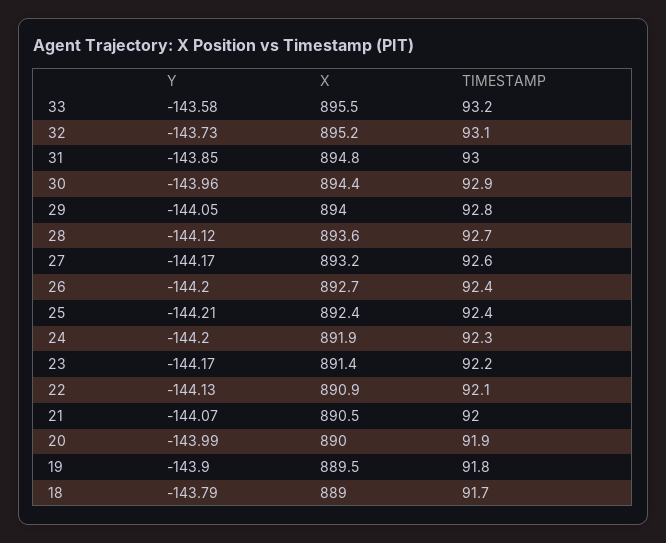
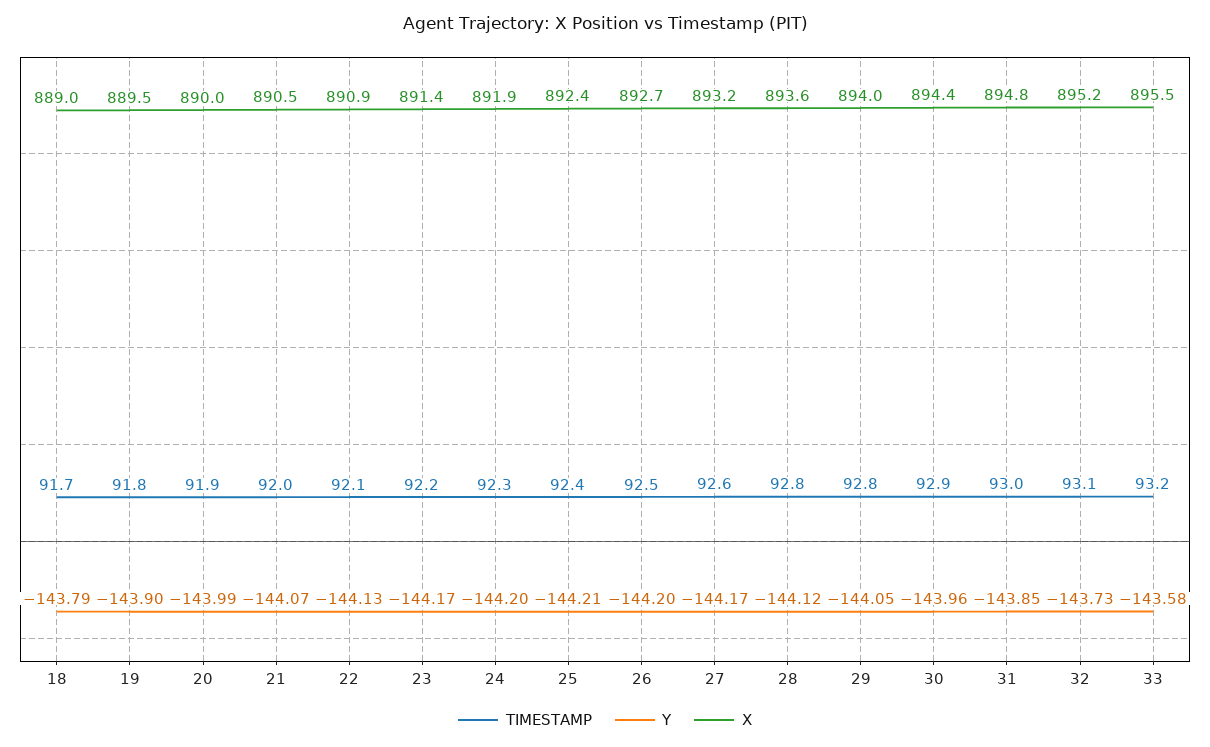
  {
    "Y": {
      "33": -143.58,
      "32": -143.73,
      "31": -143.85,
      "30": -143.96,
      "29": -144.05,
      "28": -144.12,
      "27": -144.17,
      "26": -144.2,
      "25": -144.21,
      "24": -144.2,
      "23": -144.17,
      "22": -144.13,
      "21": -144.07,
      "20": -143.99,
      "19": -143.9,
      "18": -143.79
    },
    "X": {
      "33": 895.5,
      "32": 895.2,
      "31": 894.8,
      "30": 894.4,
      "29": 894,
      "28": 893.6,
      "27": 893.2,
      "26": 892.7,
      "25": 892.4,
      "24": 891.9,
      "23": 891.4,
      "22": 890.9,
      "21": 890.5,
      "20": 890,
      "19": 889.5,
      "18": 889
    },
    "TIMESTAMP": {
      "33": 93.2,
      "32": 93.1,
      "31": 93,
      "30": 92.9,
      "29": 92.8,
-     "28": 92.7,
+     "28": 92.8,
      "27": 92.6,
-     "26": 92.4,
+     "26": 92.5,
      "25": 92.4,
      "24": 92.3,
      "23": 92.2,
      "22": 92.1,
      "21": 92,
      "20": 91.9,
      "19": 91.8,
      "18": 91.7
    }
  }

